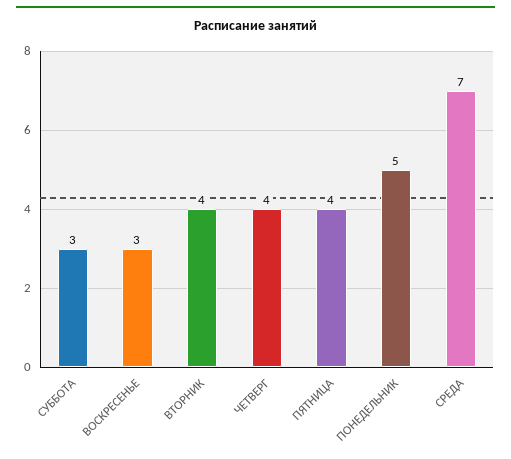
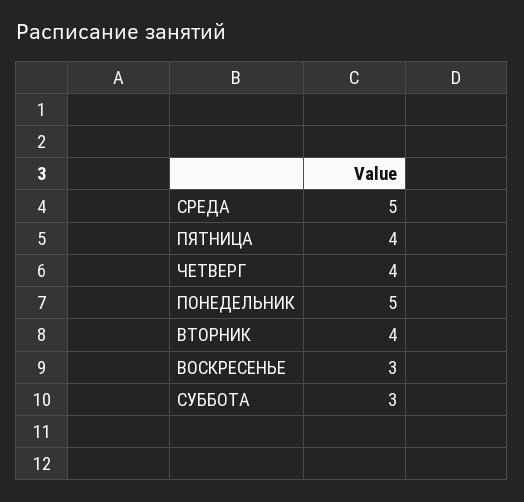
  {
    "СУББОТА": 3,
    "ВОСКРЕСЕНЬЕ": 3,
    "ВТОРНИК": 4,
    "ЧЕТВЕРГ": 4,
    "ПЯТНИЦА": 4,
    "ПОНЕДЕЛЬНИК": 5,
-   "СРЕДА": 7
+   "СРЕДА": 5
  }

